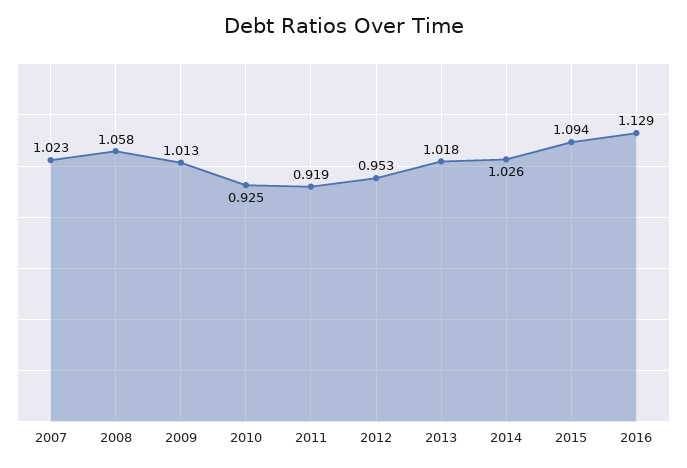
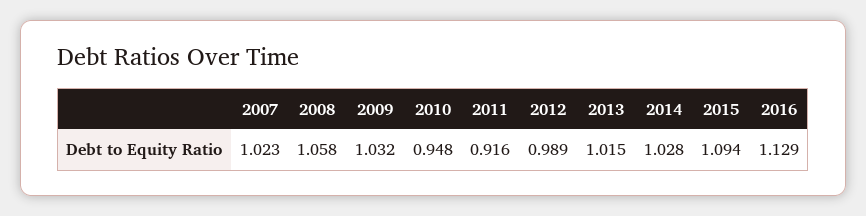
  {
    "2007": 1.023,
    "2008": 1.058,
-   "2009": 1.013,
+   "2009": 1.032,
-   "2010": 0.925,
+   "2010": 0.948,
-   "2011": 0.919,
+   "2011": 0.916,
-   "2012": 0.953,
+   "2012": 0.989,
-   "2013": 1.018,
+   "2013": 1.015,
-   "2014": 1.026,
+   "2014": 1.028,
    "2015": 1.094,
    "2016": 1.129
  }

